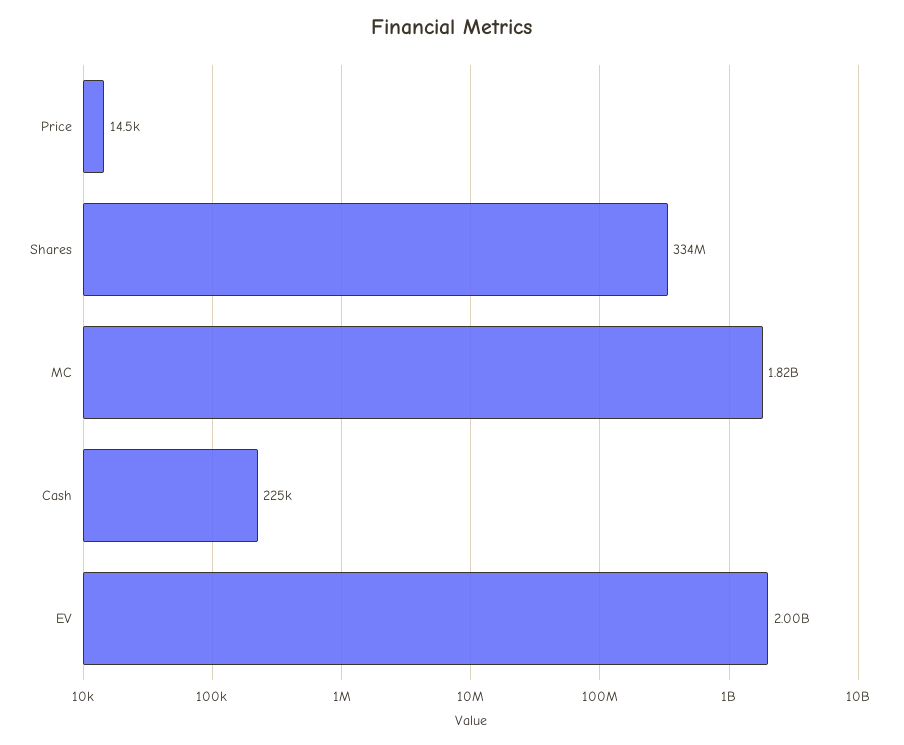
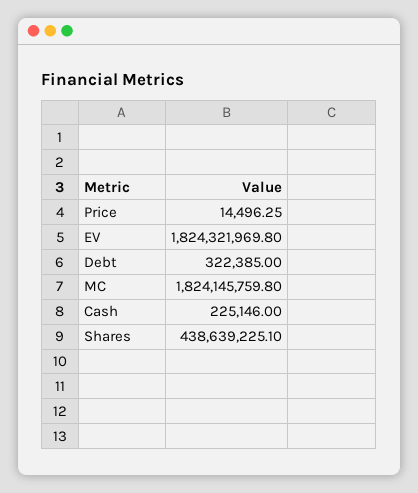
  {
    "Price": 14496.25,
-   "Shares": 334000000,
+   "Shares": 438639225.1,
    "MC": 1824145759.8,
    "Cash": 225146,
-   "EV": 2000000000
+   "EV": 1824321969.8,
+   "Debt": 322385
  }

